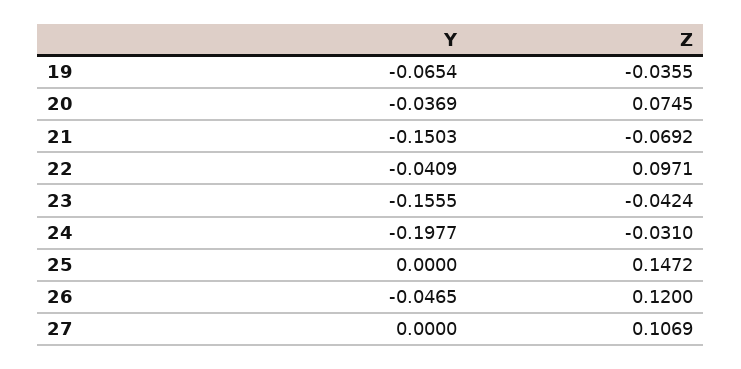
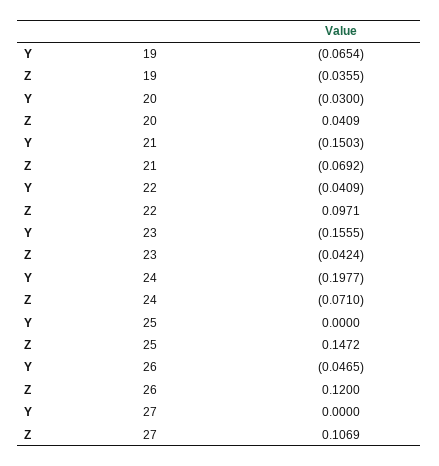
  {
    "Y": {
      "19": -0.0654,
-     "20": -0.0369,
+     "20": -0.03,
      "21": -0.1503,
      "22": -0.0409,
      "23": -0.1555,
      "24": -0.1977,
      "25": 0,
      "26": -0.0465,
      "27": 0
    },
    "Z": {
      "19": -0.0355,
-     "20": 0.0745,
+     "20": 0.0409,
      "21": -0.0692,
      "22": 0.0971,
      "23": -0.0424,
-     "24": -0.031,
+     "24": -0.071,
      "25": 0.1472,
      "26": 0.12,
      "27": 0.1069
    }
  }

